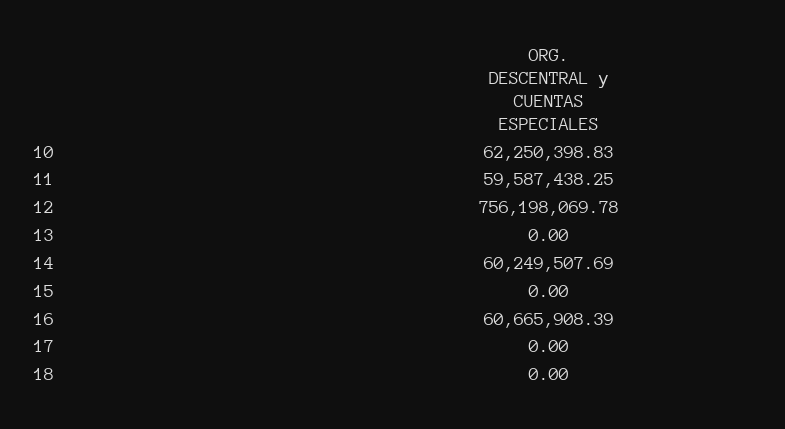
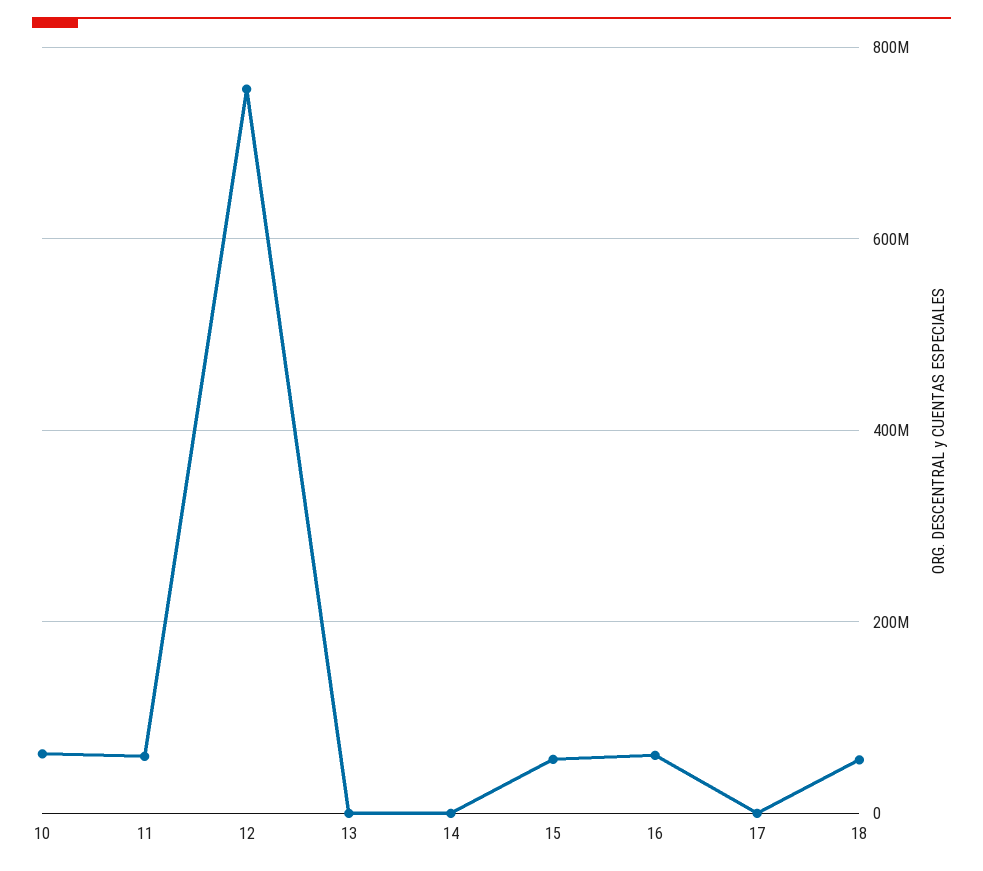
  {
    "10": 62250398.83,
    "11": 59587438.25,
    "12": 756198069.78,
    "13": 0,
-   "14": 60249507.69,
+   "14": 0,
-   "15": 0,
+   "15": 60000000,
    "16": 60665908.39,
    "17": 0,
-   "18": 0
+   "18": 60000000
  }

